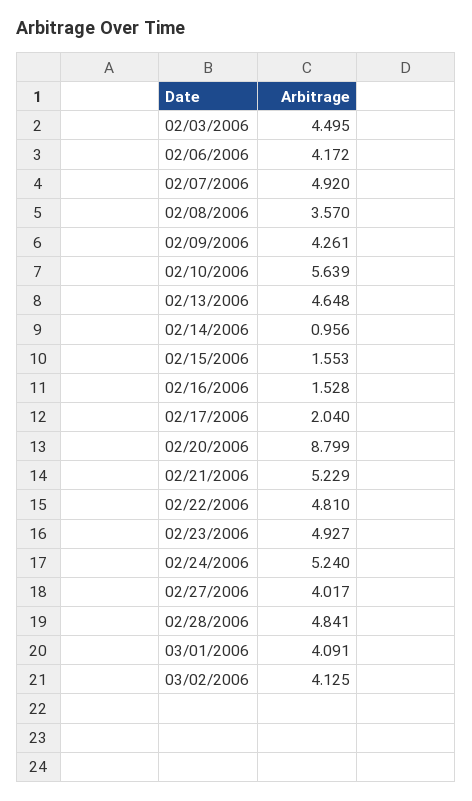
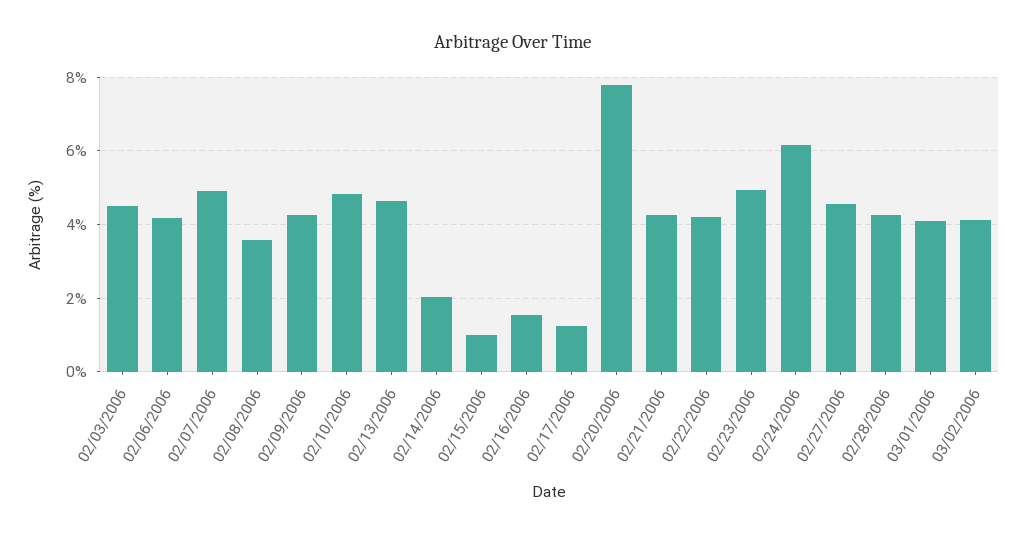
  {
    "02/03/2006": 4.495,
    "02/06/2006": 4.172,
    "02/07/2006": 4.92,
    "02/08/2006": 3.57,
    "02/09/2006": 4.261,
-   "02/10/2006": 5.639,
+   "02/10/2006": 4.8,
    "02/13/2006": 4.648,
-   "02/14/2006": 0.956,
+   "02/14/2006": 2,
-   "02/15/2006": 1.553,
+   "02/15/2006": 1,
    "02/16/2006": 1.528,
-   "02/17/2006": 2.04,
+   "02/17/2006": 1.2,
-   "02/20/2006": 8.799,
+   "02/20/2006": 7.8,
-   "02/21/2006": 5.229,
+   "02/21/2006": 4.2,
-   "02/22/2006": 4.81,
+   "02/22/2006": 4.2,
    "02/23/2006": 4.927,
-   "02/24/2006": 5.24,
+   "02/24/2006": 6.2,
-   "02/27/2006": 4.017,
+   "02/27/2006": 4.6,
-   "02/28/2006": 4.841,
+   "02/28/2006": 4.2,
    "03/01/2006": 4.091,
    "03/02/2006": 4.125
  }

